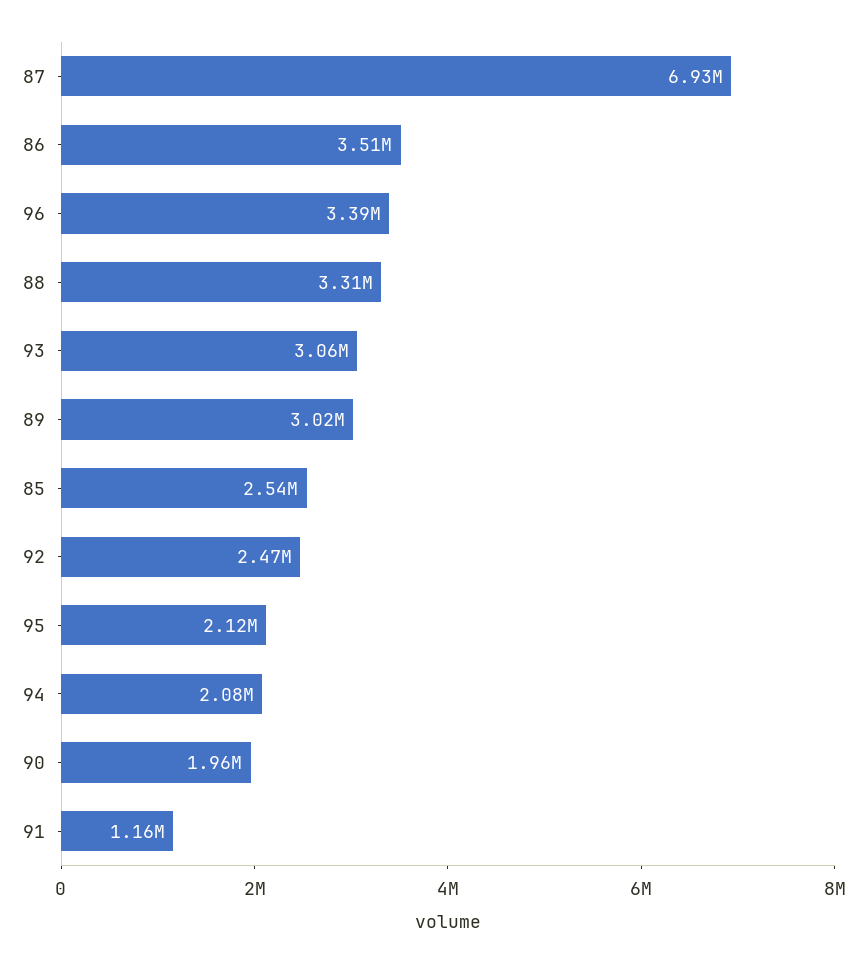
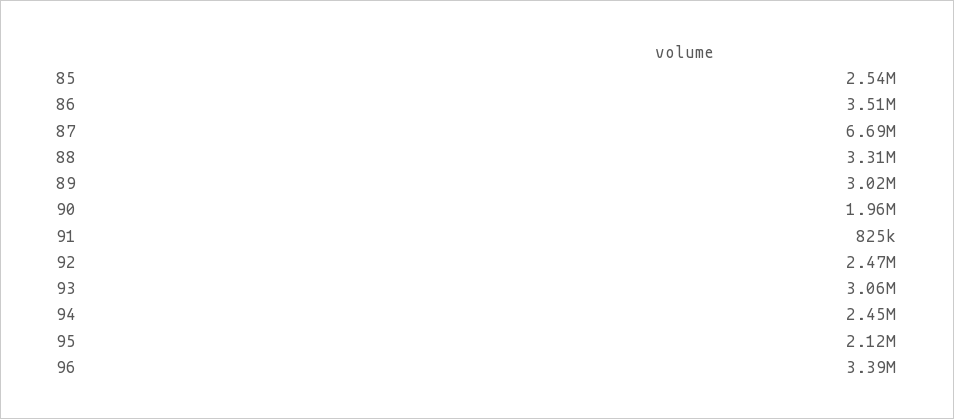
  {
-   "87": 6930000,
+   "87": 6690000,
    "86": 3510000,
    "96": 3390000,
    "88": 3310000,
    "93": 3060000,
    "89": 3020000,
    "85": 2540000,
    "92": 2470000,
    "95": 2120000,
-   "94": 2080000,
+   "94": 2450000,
    "90": 1960000,
-   "91": 1160000
+   "91": 825000
  }

